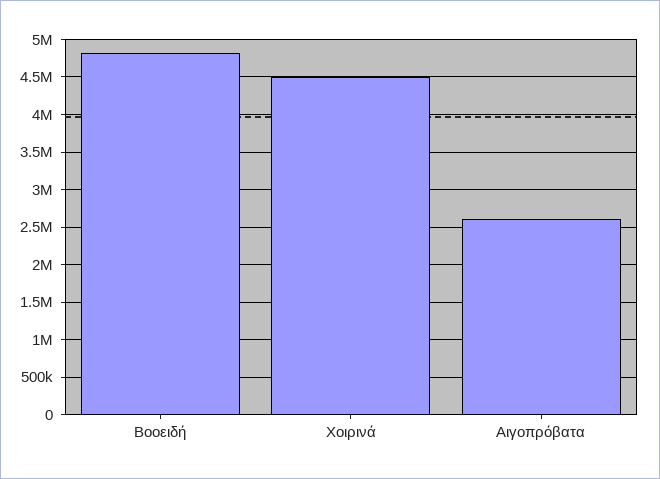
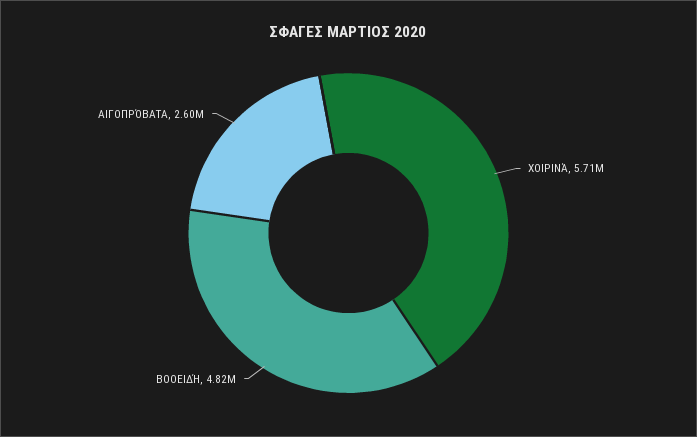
  {
    "Βοοειδή": 4820000,
-   "Χοιρινά": 4500000,
+   "Χοιρινά": 5710000,
    "Αιγοπρόβατα": 2600000
  }

